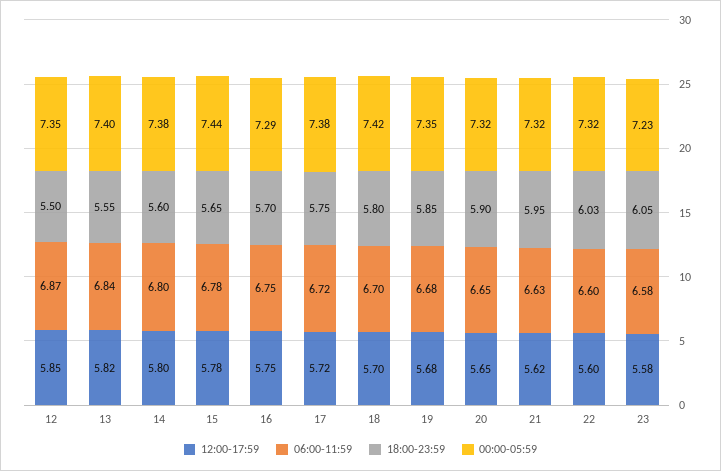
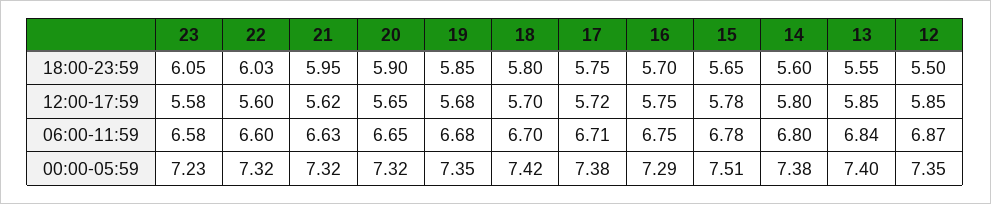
  {
    "12:00-17:59": {
      "12": 5.85,
-     "13": 5.82,
+     "13": 5.85,
      "14": 5.8,
      "15": 5.78,
      "16": 5.75,
      "17": 5.72,
      "18": 5.7,
      "19": 5.68,
      "20": 5.65,
      "21": 5.62,
      "22": 5.6,
      "23": 5.58
    },
    "06:00-11:59": {
      "12": 6.87,
      "13": 6.84,
      "14": 6.8,
      "15": 6.78,
      "16": 6.75,
-     "17": 6.72,
+     "17": 6.71,
      "18": 6.7,
      "19": 6.68,
      "20": 6.65,
      "21": 6.63,
      "22": 6.6,
      "23": 6.58
    },
    "18:00-23:59": {
      "12": 5.5,
      "13": 5.55,
      "14": 5.6,
      "15": 5.65,
      "16": 5.7,
      "17": 5.75,
      "18": 5.8,
      "19": 5.85,
      "20": 5.9,
      "21": 5.95,
      "22": 6.03,
      "23": 6.05
    },
    "00:00-05:59": {
      "12": 7.35,
      "13": 7.4,
      "14": 7.38,
-     "15": 7.44,
+     "15": 7.51,
      "16": 7.29,
      "17": 7.38,
      "18": 7.42,
      "19": 7.35,
      "20": 7.32,
      "21": 7.32,
      "22": 7.32,
      "23": 7.23
    }
  }

